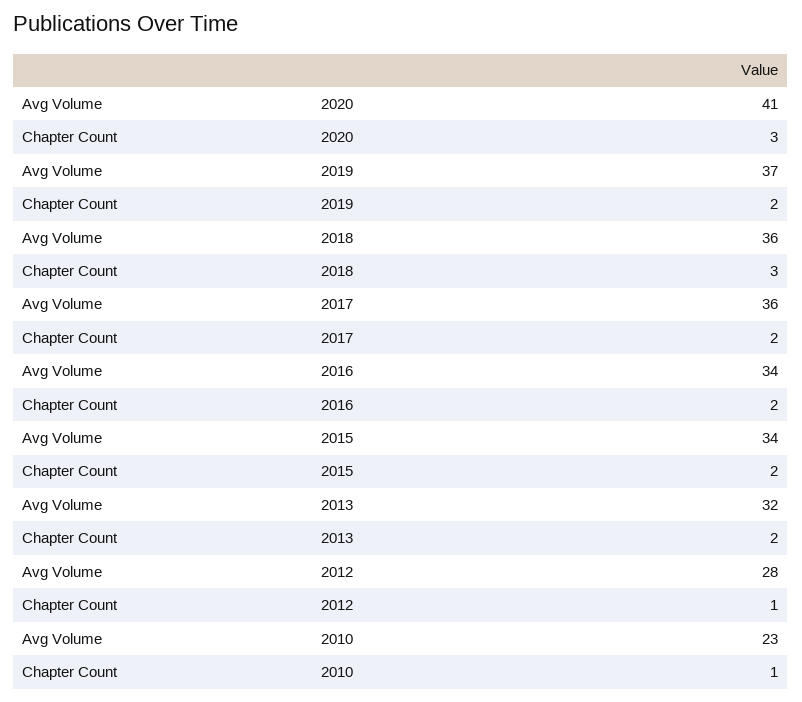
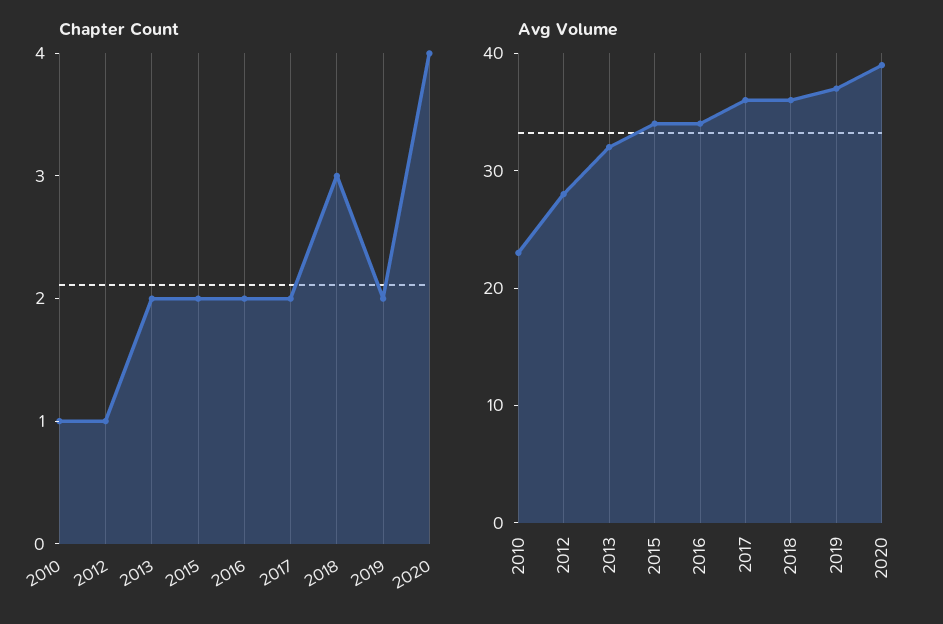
  {
    "Avg Volume": {
-     "2020": 41,
+     "2020": 39,
      "2019": 37,
      "2018": 36,
      "2017": 36,
      "2016": 34,
      "2015": 34,
      "2013": 32,
      "2012": 28,
      "2010": 23
    },
    "Chapter Count": {
-     "2020": 3,
+     "2020": 4,
      "2019": 2,
      "2018": 3,
      "2017": 2,
      "2016": 2,
      "2015": 2,
      "2013": 2,
      "2012": 1,
      "2010": 1
    }
  }

